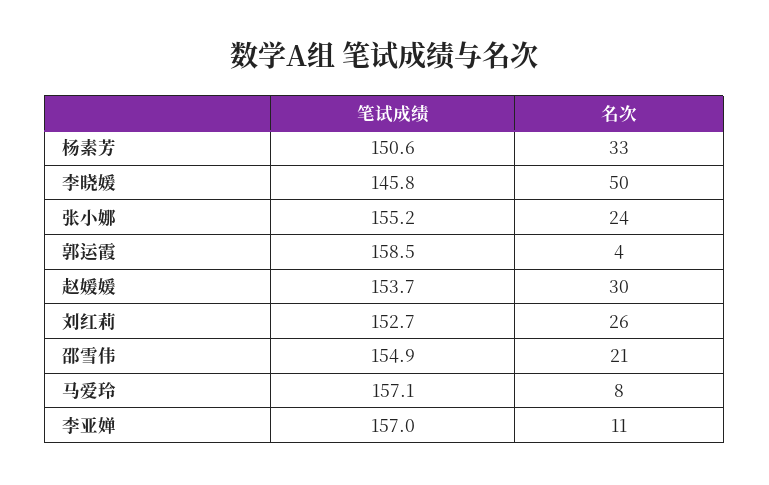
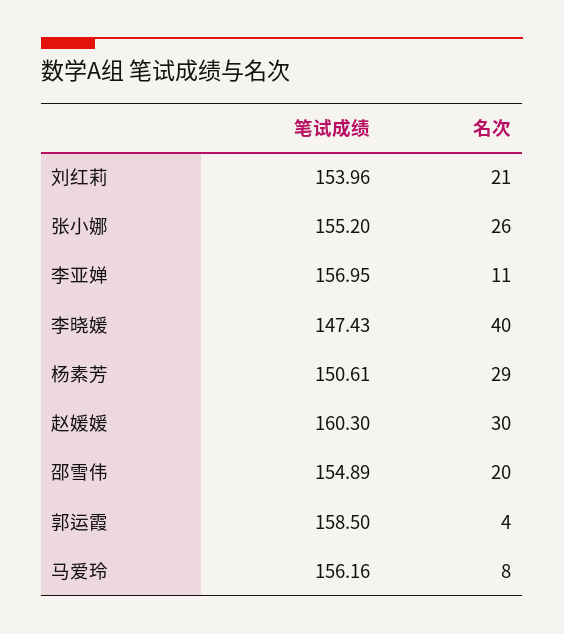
  {
    "笔试成绩": {
      "杨素芳": 150.61,
-     "李晓媛": 145.8,
+     "李晓媛": 147.43,
      "张小娜": 155.2,
      "郭运霞": 158.5,
-     "赵媛媛": 153.7,
+     "赵媛媛": 160.3,
-     "刘红莉": 152.7,
+     "刘红莉": 153.96,
      "邵雪伟": 154.89,
-     "马爱玲": 157.1,
+     "马爱玲": 156.16,
      "李亚婵": 156.95
    },
    "名次": {
-     "杨素芳": 33,
+     "杨素芳": 29,
-     "李晓媛": 50,
+     "李晓媛": 40,
-     "张小娜": 24,
+     "张小娜": 26,
      "郭运霞": 4,
      "赵媛媛": 30,
-     "刘红莉": 26,
+     "刘红莉": 21,
-     "邵雪伟": 21,
+     "邵雪伟": 20,
      "马爱玲": 8,
      "李亚婵": 11
    }
  }

